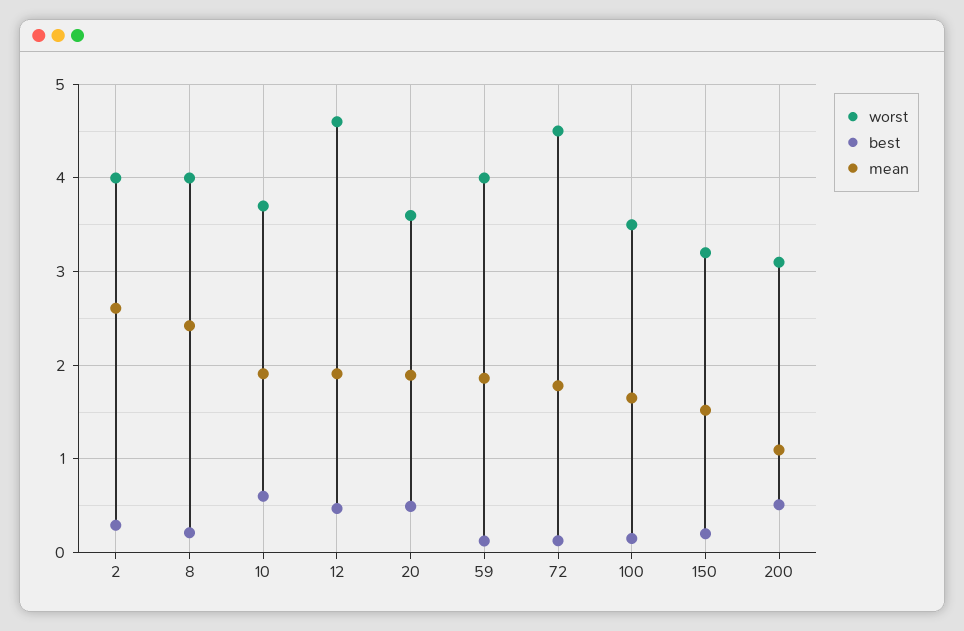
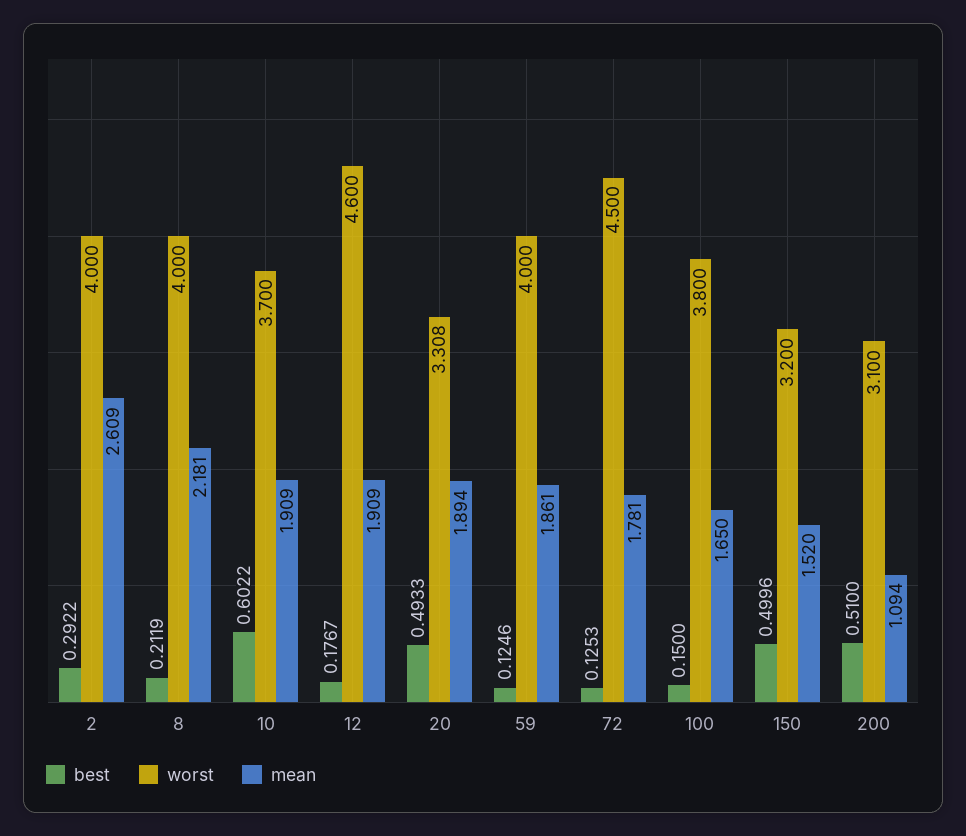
  {
    "worst": {
      "2": 4,
      "8": 4,
      "10": 3.7,
      "12": 4.6,
-     "20": 3.6,
+     "20": 3.308,
      "59": 4,
      "72": 4.5,
-     "100": 3.5,
+     "100": 3.8,
      "150": 3.2,
      "200": 3.1
    },
    "best": {
      "2": 0.2922,
      "8": 0.2119,
      "10": 0.6022,
-     "12": 0.5,
+     "12": 0.1767,
      "20": 0.4933,
      "59": 0.1246,
      "72": 0.1253,
      "100": 0.15,
-     "150": 0.2,
+     "150": 0.4996,
      "200": 0.51
    },
    "mean": {
      "2": 2.609,
-     "8": 2.4,
+     "8": 2.181,
      "10": 1.909,
      "12": 1.909,
      "20": 1.894,
      "59": 1.861,
      "72": 1.781,
      "100": 1.65,
      "150": 1.52,
      "200": 1.094
    }
  }

